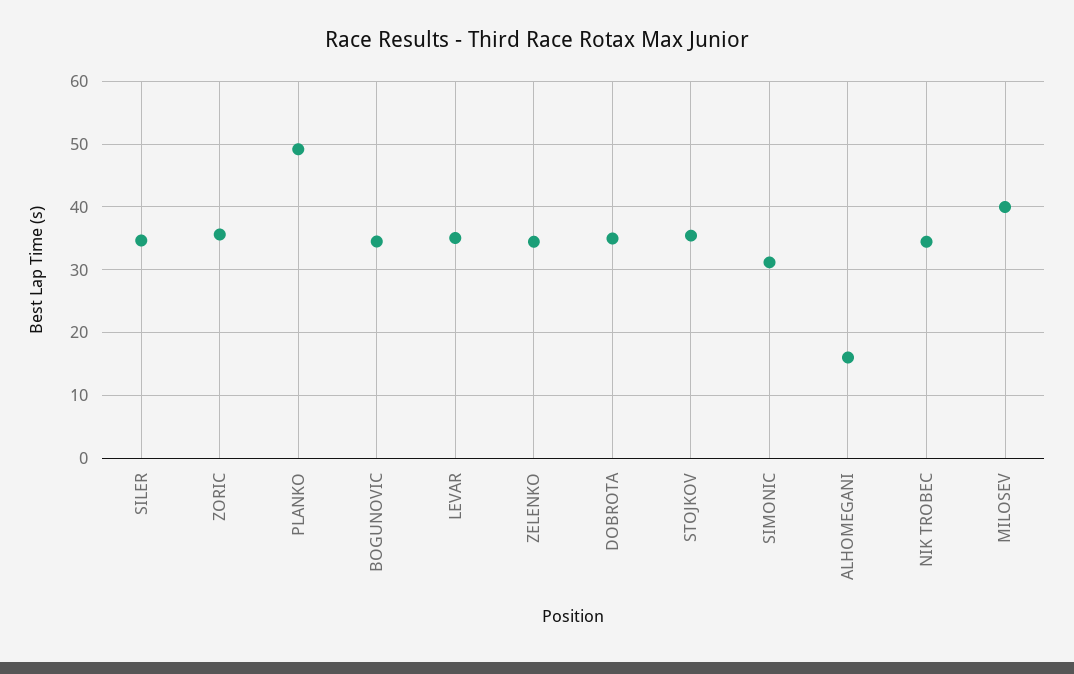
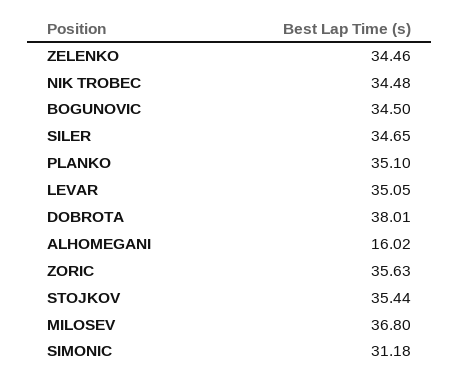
  {
    "SILER": 34.65,
    "ZORIC": 35.63,
-   "PLANKO": 49,
+   "PLANKO": 35.1,
    "BOGUNOVIC": 34.5,
    "LEVAR": 35.05,
    "ZELENKO": 34.46,
-   "DOBROTA": 35,
+   "DOBROTA": 38.01,
    "STOJKOV": 35.44,
    "SIMONIC": 31.18,
    "ALHOMEGANI": 16.02,
    "NIK TROBEC": 34.48,
-   "MILOSEV": 40
+   "MILOSEV": 36.8
  }

